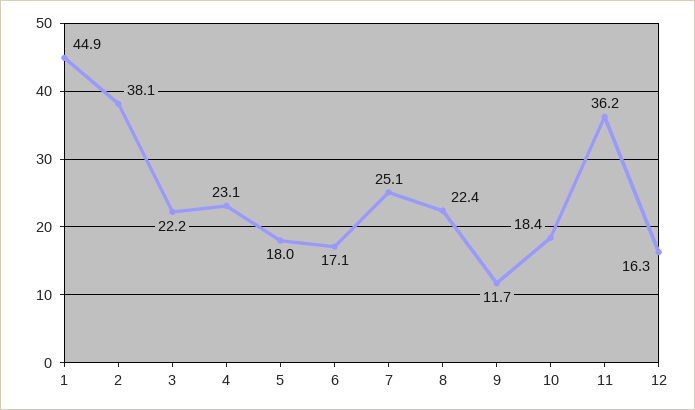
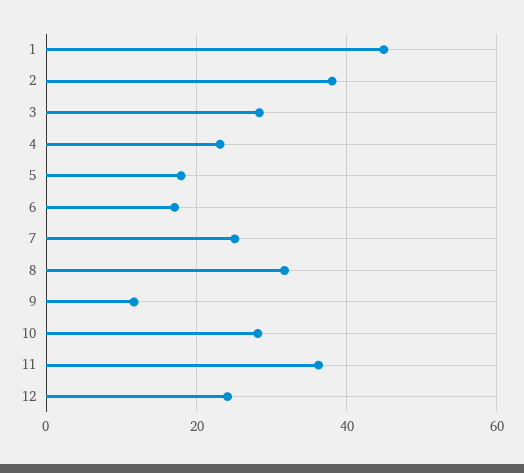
  {
    "1": 44.9,
    "2": 38.1,
-   "3": 22.2,
+   "3": 28,
    "4": 23.1,
    "5": 18,
    "6": 17.1,
    "7": 25.1,
-   "8": 22.4,
+   "8": 32,
    "9": 11.7,
-   "10": 18.4,
+   "10": 28,
    "11": 36.2,
-   "12": 16.3
+   "12": 24
  }

